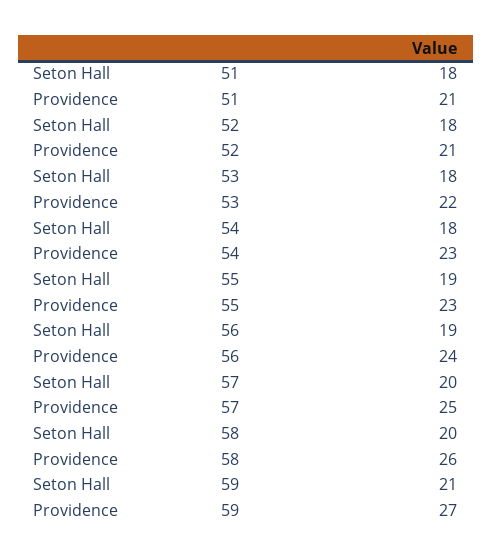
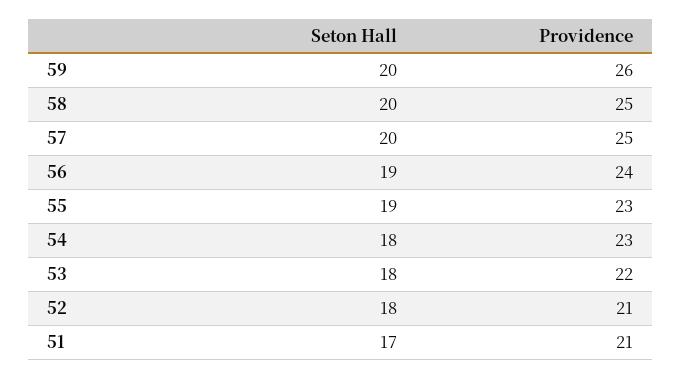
  {
    "Seton Hall": {
-     "51": 18,
+     "51": 17,
      "52": 18,
      "53": 18,
      "54": 18,
      "55": 19,
      "56": 19,
      "57": 20,
      "58": 20,
-     "59": 21
+     "59": 20
    },
    "Providence": {
      "51": 21,
      "52": 21,
      "53": 22,
      "54": 23,
      "55": 23,
      "56": 24,
      "57": 25,
-     "58": 26,
+     "58": 25,
-     "59": 27
+     "59": 26
    }
  }

